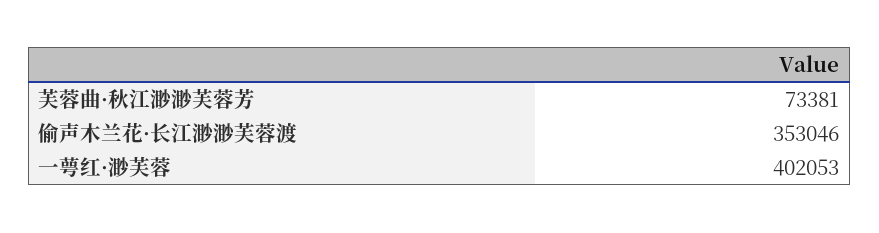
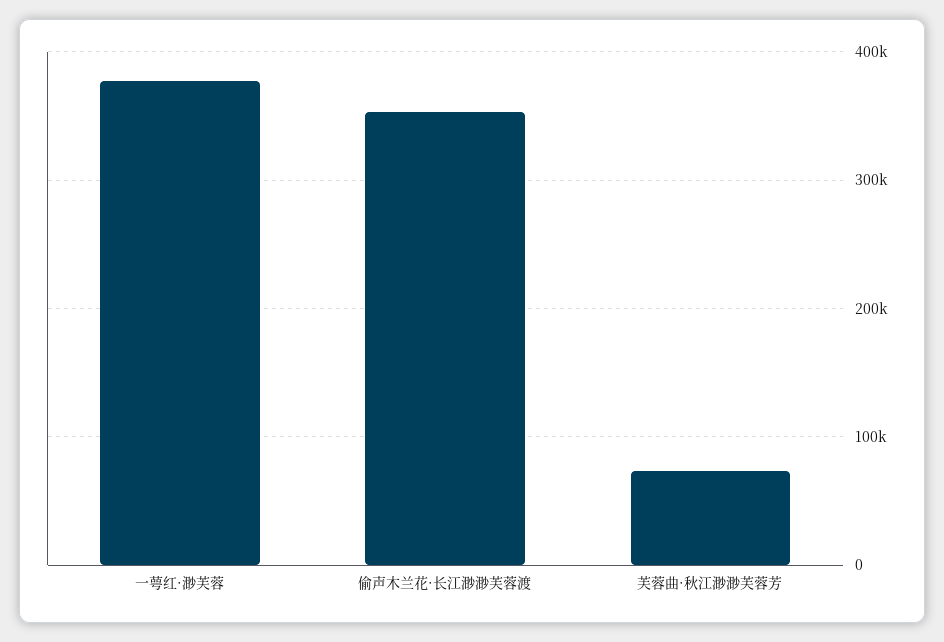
  {
    "芙蓉曲·秋江渺渺芙蓉芳": 73381,
    "偷声木兰花·长江渺渺芙蓉渡": 353046,
-   "一萼红·渺芙蓉": 402053
+   "一萼红·渺芙蓉": 380000
  }

